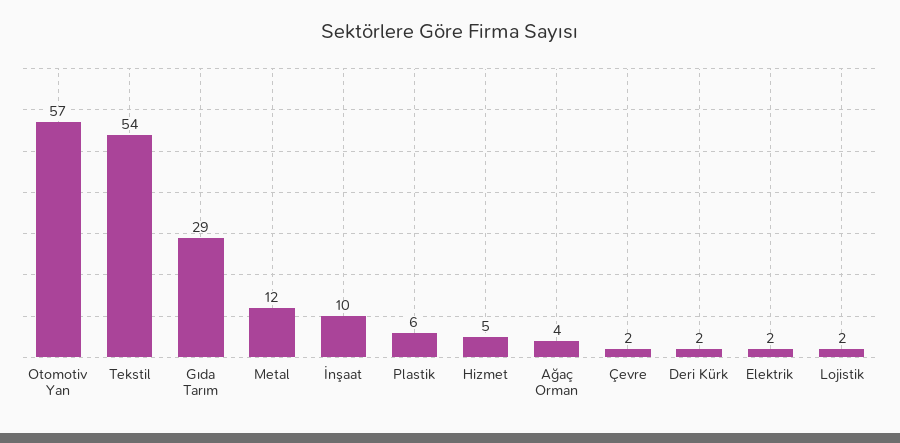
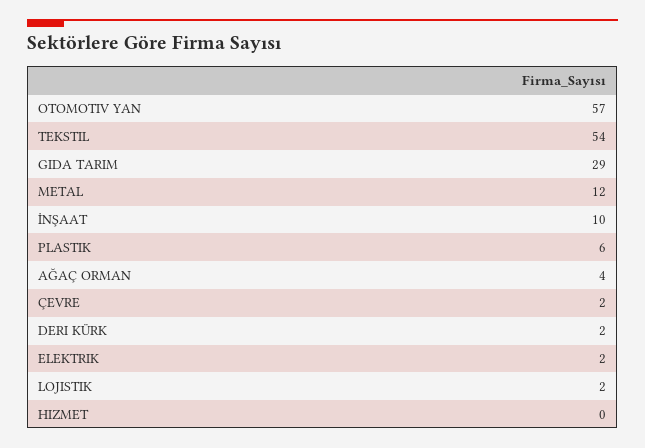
  {
    "Otomotiv Yan": 57,
    "Tekstil": 54,
    "Gıda Tarım": 29,
    "Metal": 12,
    "İnşaat": 10,
    "Plastik": 6,
-   "Hizmet": 5,
+   "Hizmet": 0,
    "Ağaç Orman": 4,
    "Çevre": 2,
    "Deri Kürk": 2,
    "Elektrik": 2,
    "Lojistik": 2
  }

